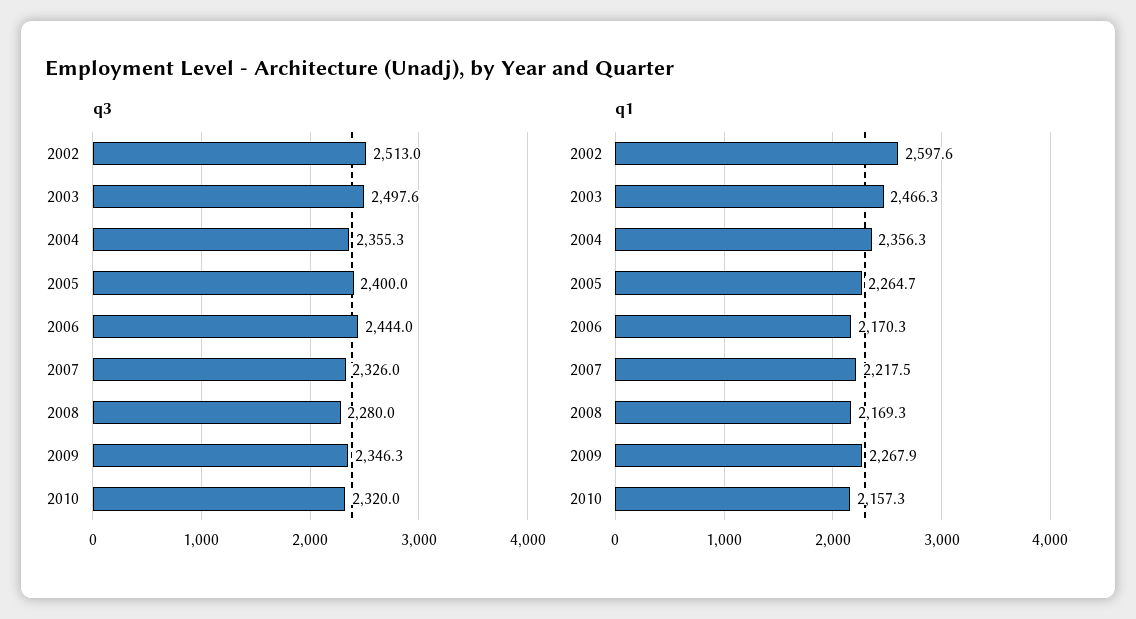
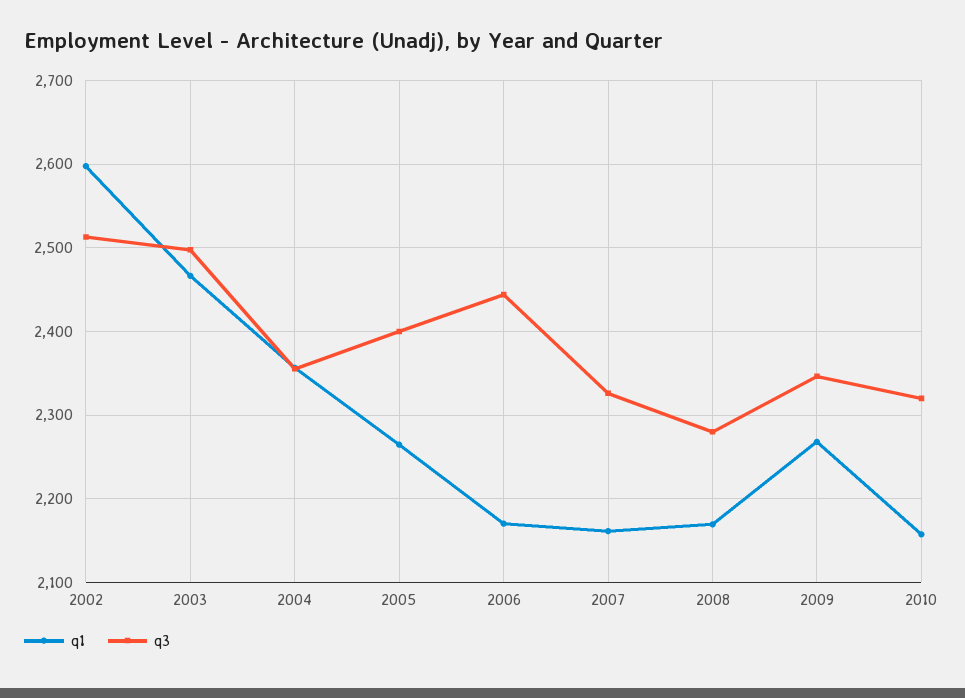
  {
    "q3": {
      "2002": 2513,
      "2003": 2497.6,
      "2004": 2355.3,
      "2005": 2400,
      "2006": 2444,
      "2007": 2326,
      "2008": 2280,
      "2009": 2346.3,
      "2010": 2320
    },
    "q1": {
      "2002": 2597.6,
      "2003": 2466.3,
      "2004": 2356.3,
      "2005": 2264.7,
      "2006": 2170.3,
-     "2007": 2217.5,
+     "2007": 2160,
      "2008": 2169.3,
      "2009": 2267.9,
      "2010": 2157.3
    }
  }

